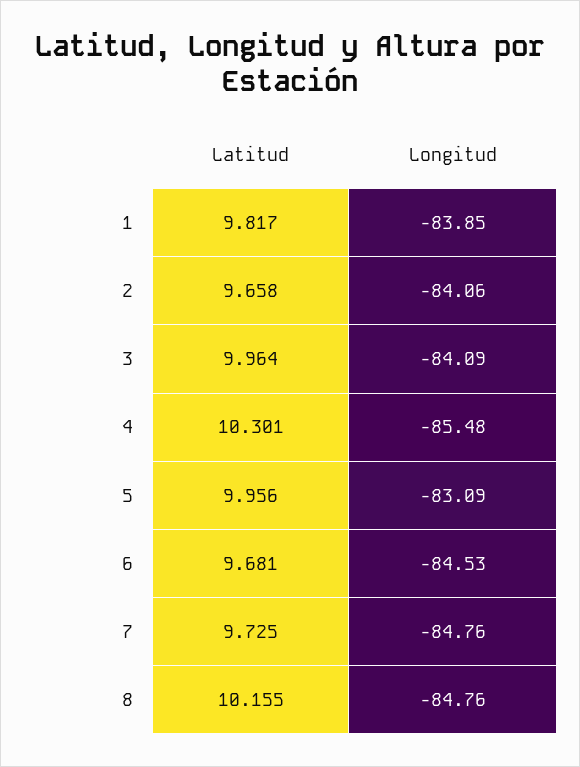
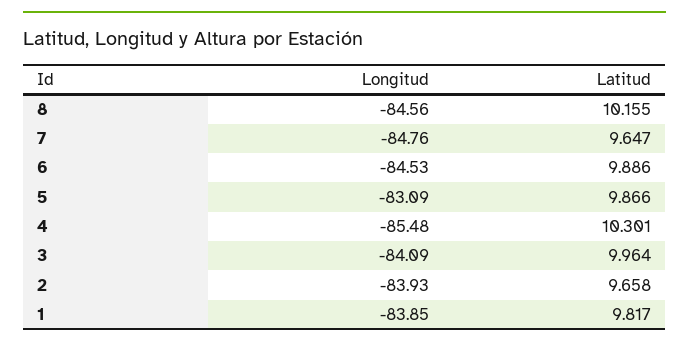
  {
    "Latitud": {
      "1": 9.817,
      "2": 9.658,
      "3": 9.964,
      "4": 10.301,
-     "5": 9.956,
+     "5": 9.866,
-     "6": 9.681,
+     "6": 9.886,
-     "7": 9.725,
+     "7": 9.647,
      "8": 10.155
    },
    "Longitud": {
      "1": -83.85,
-     "2": -84.06,
+     "2": -83.93,
      "3": -84.09,
      "4": -85.48,
      "5": -83.09,
      "6": -84.53,
      "7": -84.76,
-     "8": -84.76
+     "8": -84.56
    }
  }

